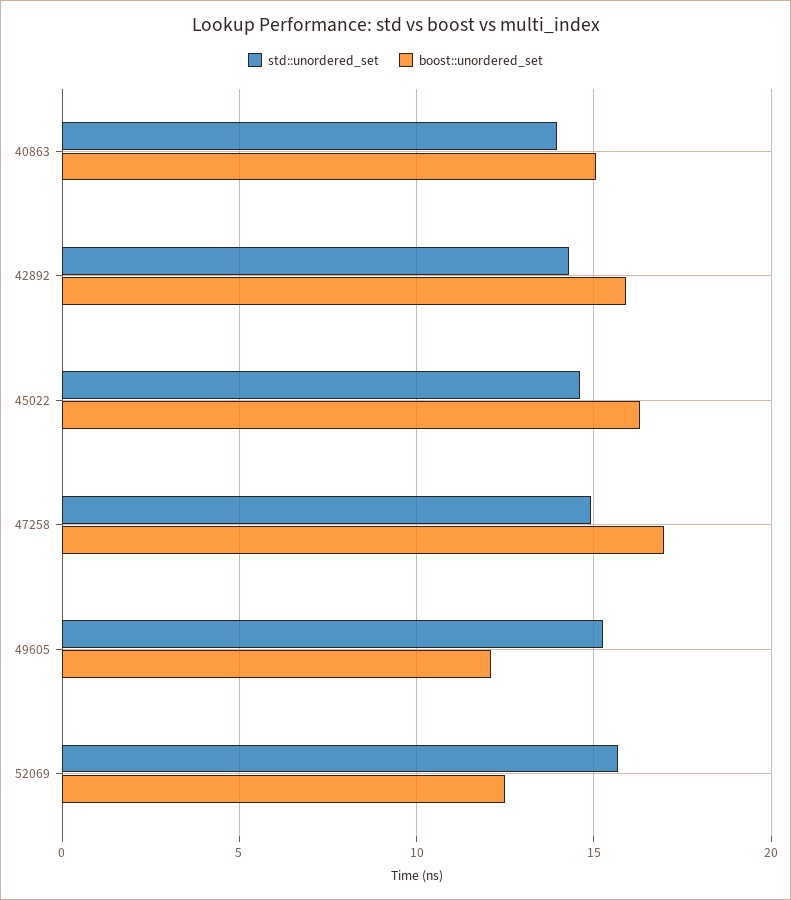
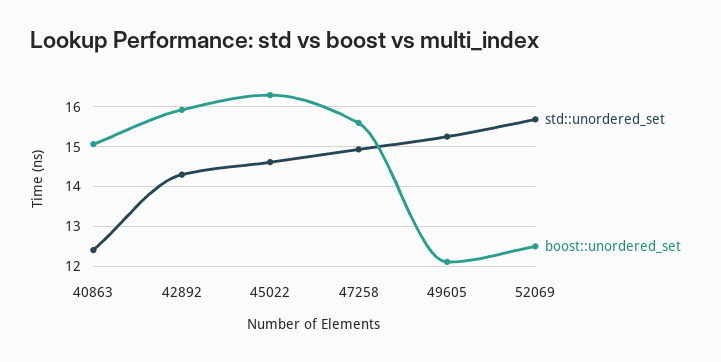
  {
    "std::unordered_set": {
-     "40863": 14,
+     "40863": 12.4,
      "42892": 14.4,
      "45022": 14.6,
      "47258": 15,
      "49605": 15.2,
      "52069": 15.6
    },
    "boost::unordered_set": {
      "40863": 15,
      "42892": 16,
      "45022": 16.2,
-     "47258": 17,
+     "47258": 15.6,
      "49605": 12.2,
      "52069": 12.6
    }
  }

